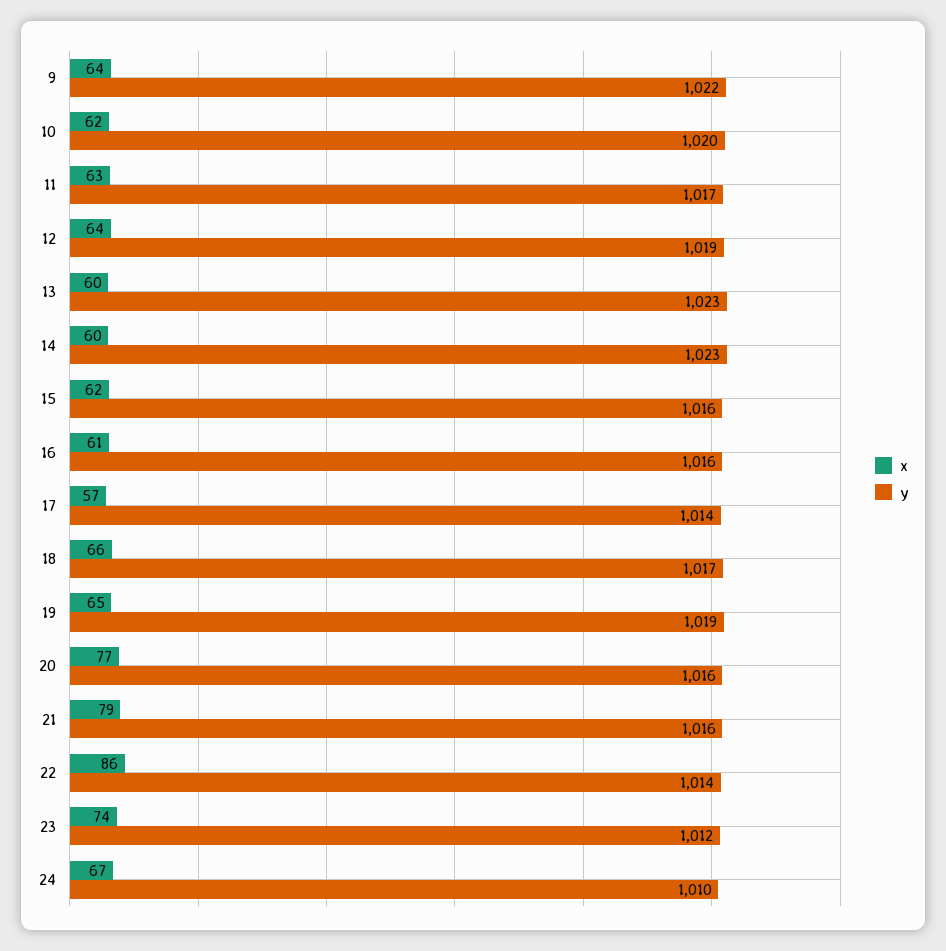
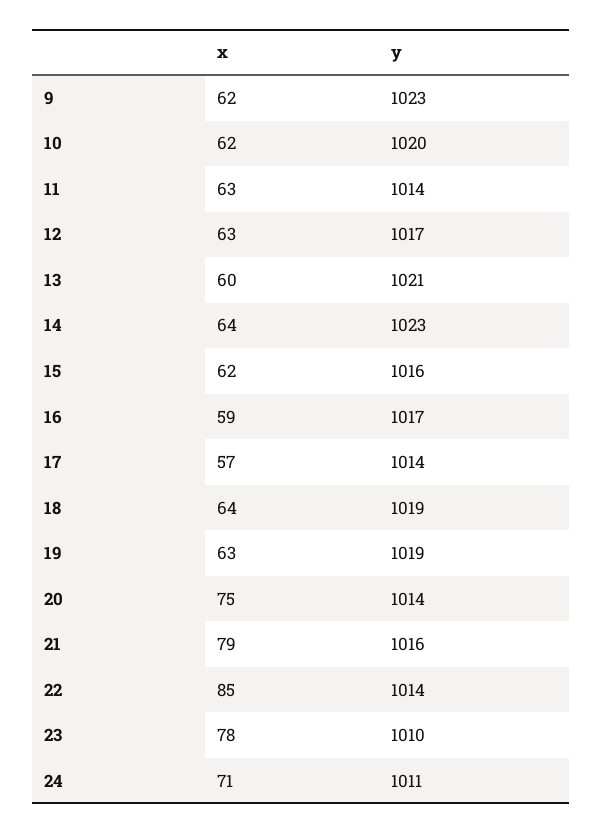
  {
    "x": {
-     "9": 64,
+     "9": 62,
      "10": 62,
      "11": 63,
-     "12": 64,
+     "12": 63,
      "13": 60,
-     "14": 60,
+     "14": 64,
      "15": 62,
-     "16": 61,
+     "16": 59,
      "17": 57,
-     "18": 66,
+     "18": 64,
-     "19": 65,
+     "19": 63,
-     "20": 77,
+     "20": 75,
      "21": 79,
-     "22": 86,
+     "22": 85,
-     "23": 74,
+     "23": 78,
-     "24": 67
+     "24": 71
    },
    "y": {
-     "9": 1022,
+     "9": 1023,
      "10": 1020,
-     "11": 1017,
+     "11": 1014,
-     "12": 1019,
+     "12": 1017,
-     "13": 1023,
+     "13": 1021,
      "14": 1023,
      "15": 1016,
-     "16": 1016,
+     "16": 1017,
      "17": 1014,
-     "18": 1017,
+     "18": 1019,
      "19": 1019,
-     "20": 1016,
+     "20": 1014,
      "21": 1016,
      "22": 1014,
-     "23": 1012,
+     "23": 1010,
-     "24": 1010
+     "24": 1011
    }
  }

